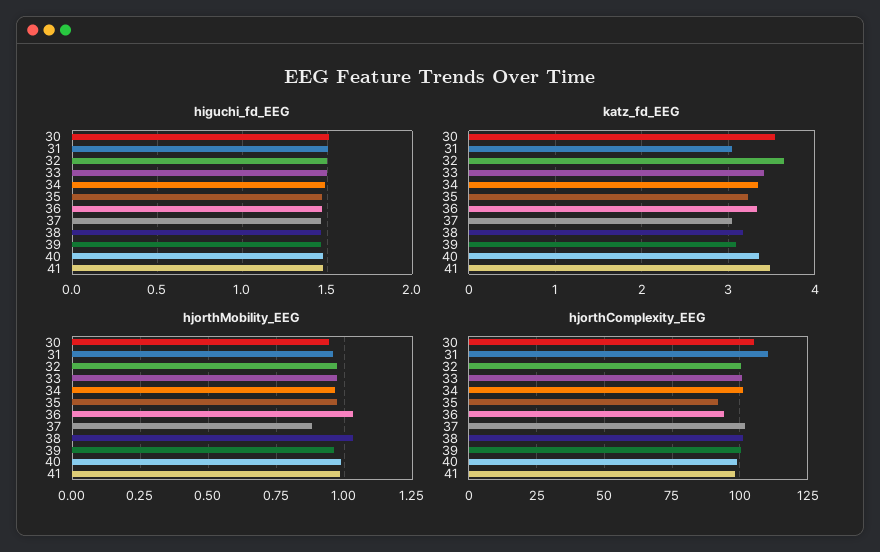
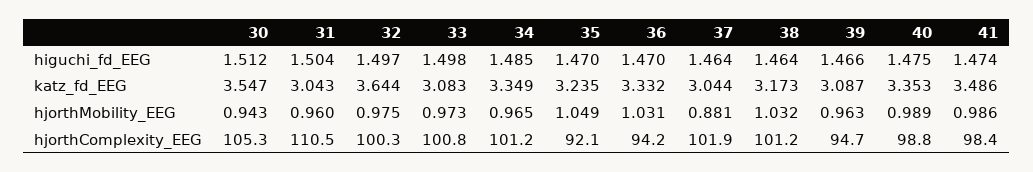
  {
    "higuchi_fd_EEG": {
      "30": 1.512,
      "31": 1.504,
      "32": 1.497,
      "33": 1.498,
      "34": 1.485,
      "35": 1.47,
      "36": 1.47,
      "37": 1.464,
      "38": 1.464,
      "39": 1.466,
      "40": 1.475,
      "41": 1.474
    },
    "katz_fd_EEG": {
      "30": 3.547,
      "31": 3.043,
      "32": 3.644,
-     "33": 3.4,
+     "33": 3.083,
      "34": 3.349,
      "35": 3.235,
      "36": 3.332,
      "37": 3.044,
      "38": 3.173,
      "39": 3.087,
      "40": 3.353,
      "41": 3.486
    },
    "hjorthMobility_EEG": {
      "30": 0.943,
      "31": 0.96,
      "32": 0.975,
      "33": 0.973,
      "34": 0.965,
-     "35": 0.975,
+     "35": 1.049,
      "36": 1.031,
      "37": 0.881,
      "38": 1.032,
      "39": 0.963,
      "40": 0.989,
      "41": 0.986
    },
    "hjorthComplexity_EEG": {
      "30": 105.3,
      "31": 110.5,
      "32": 100.3,
      "33": 100.8,
      "34": 101.2,
      "35": 92.1,
      "36": 94.2,
      "37": 101.9,
      "38": 101.2,
-     "39": 100,
+     "39": 94.7,
      "40": 98.8,
      "41": 98.4
    }
  }

